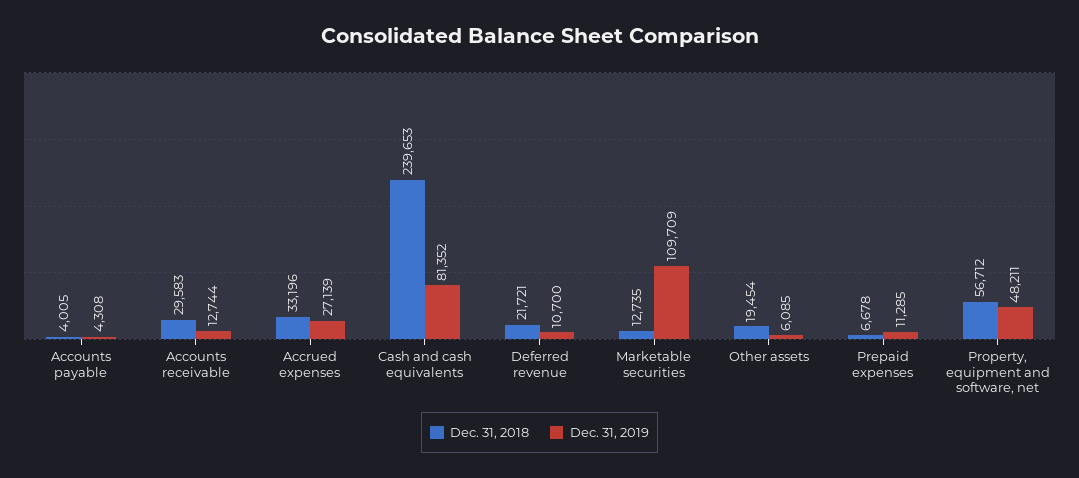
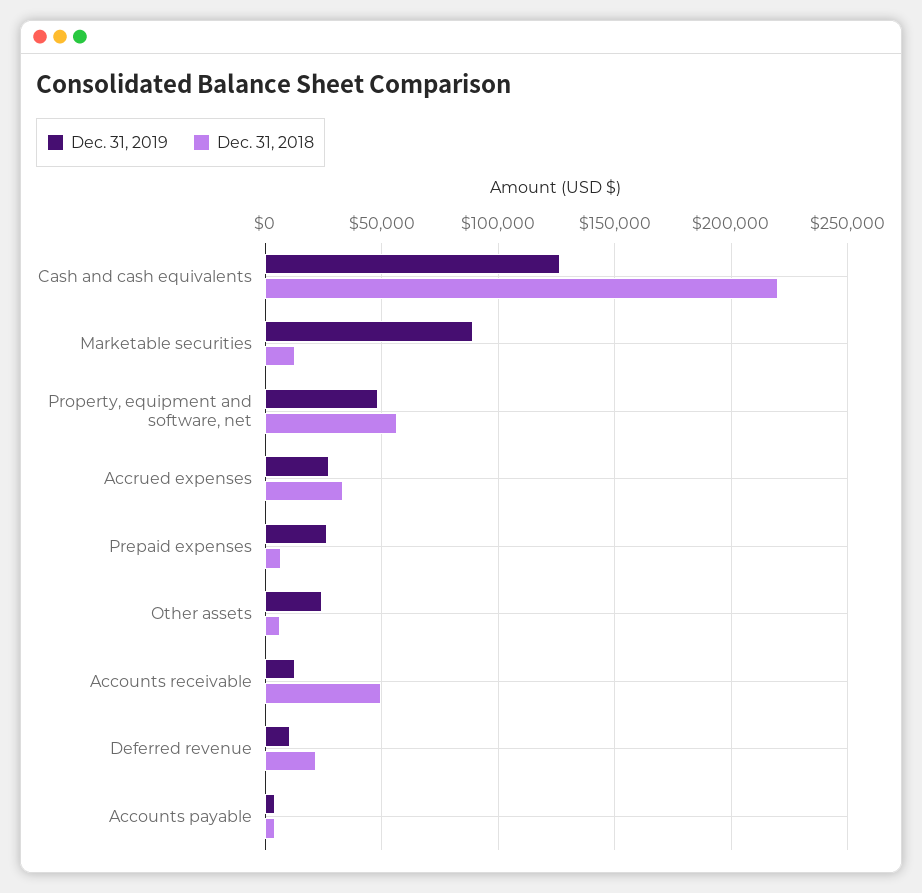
  {
    "Dec. 31, 2018": {
      "Accounts payable": 4005,
-     "Accounts receivable": 29583,
+     "Accounts receivable": 50000,
      "Accrued expenses": 33196,
-     "Cash and cash equivalents": 239653,
+     "Cash and cash equivalents": 220000,
      "Deferred revenue": 21721,
      "Marketable securities": 12735,
-     "Other assets": 19454,
+     "Other assets": 5000,
      "Prepaid expenses": 6678,
      "Property, equipment and software, net": 56712
    },
    "Dec. 31, 2019": {
      "Accounts payable": 4308,
      "Accounts receivable": 12744,
      "Accrued expenses": 27139,
-     "Cash and cash equivalents": 81352,
+     "Cash and cash equivalents": 125000,
      "Deferred revenue": 10700,
-     "Marketable securities": 109709,
+     "Marketable securities": 90000,
-     "Other assets": 6085,
+     "Other assets": 25000,
-     "Prepaid expenses": 11285,
+     "Prepaid expenses": 25000,
      "Property, equipment and software, net": 48211
    }
  }

